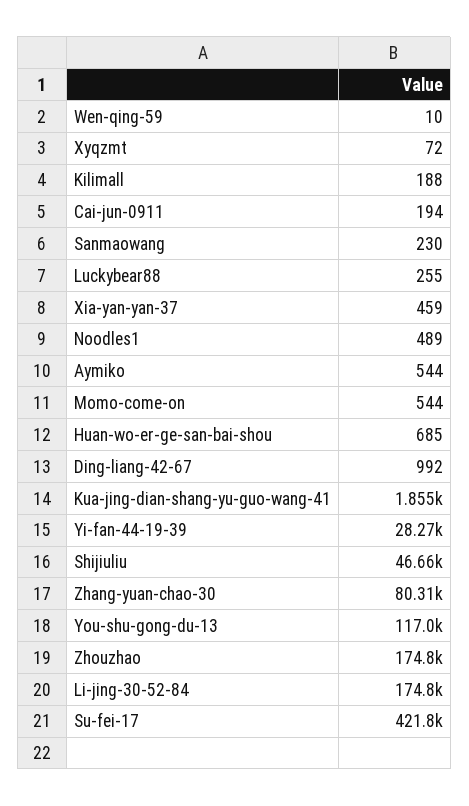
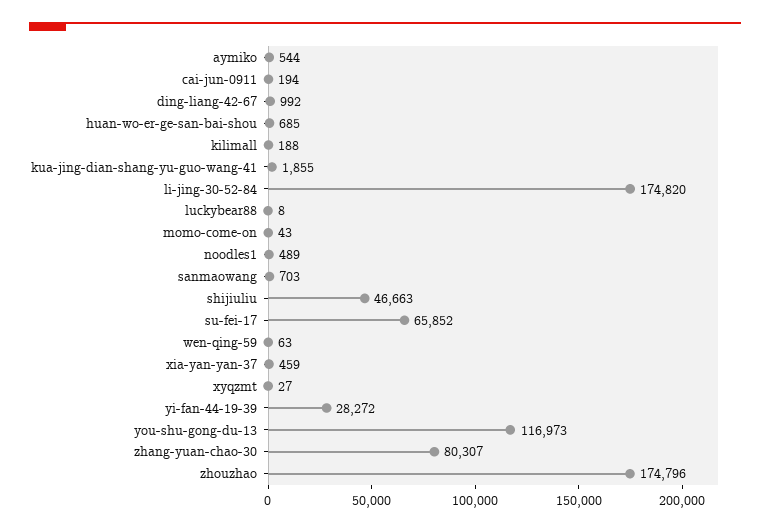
  {
-   "Wen-qing-59": 10,
+   "Wen-qing-59": 63,
-   "Xyqzmt": 72,
+   "Xyqzmt": 27,
    "Kilimall": 188,
    "Cai-jun-0911": 194,
-   "Sanmaowang": 230,
+   "Sanmaowang": 703,
-   "Luckybear88": 255,
+   "Luckybear88": 8,
    "Xia-yan-yan-37": 459,
    "Noodles1": 489,
    "Aymiko": 544,
-   "Momo-come-on": 544,
+   "Momo-come-on": 43,
    "Huan-wo-er-ge-san-bai-shou": 685,
    "Ding-liang-42-67": 992,
    "Kua-jing-dian-shang-yu-guo-wang-41": 1855,
    "Yi-fan-44-19-39": 28272,
    "Shijiuliu": 46663,
    "Zhang-yuan-chao-30": 80307,
    "You-shu-gong-du-13": 116973,
    "Zhouzhao": 174796,
    "Li-jing-30-52-84": 174820,
-   "Su-fei-17": 421800
+   "Su-fei-17": 65852
  }

